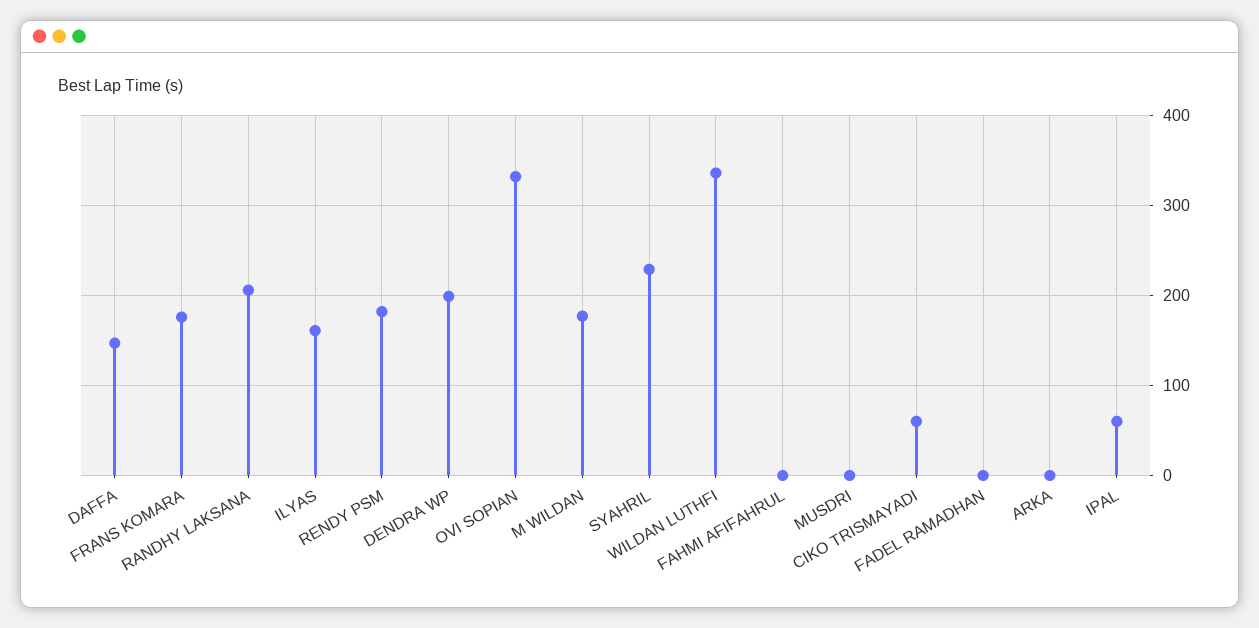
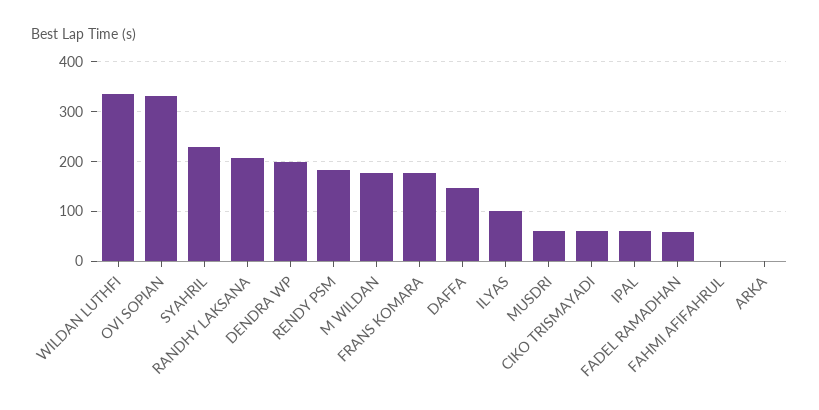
  {
    "DAFFA": 150,
    "FRANS KOMARA": 180,
    "RANDHY LAKSANA": 210,
-   "ILYAS": 160,
+   "ILYAS": 100,
    "RENDY PSM": 180,
    "DENDRA WP": 200,
    "OVI SOPIAN": 330,
    "M WILDAN": 180,
    "SYAHRIL": 230,
    "WILDAN LUTHFI": 340,
    "FAHMI AFIFAHRUL": 0,
-   "MUSDRI": 0,
+   "MUSDRI": 60,
    "CIKO TRISMAYADI": 60,
-   "FADEL RAMADHAN": 0,
+   "FADEL RAMADHAN": 60,
    "ARKA": 0,
    "IPAL": 60
  }

